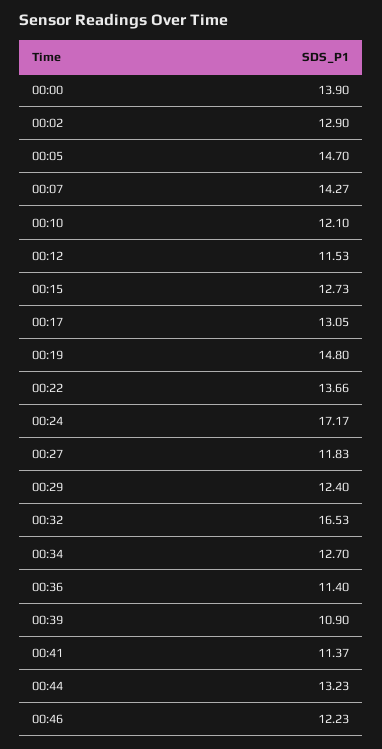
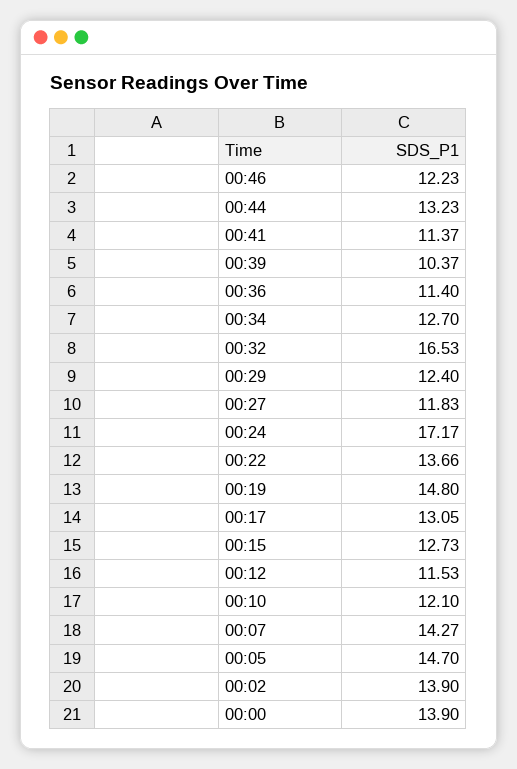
  {
    "00:00": 13.9,
-   "00:02": 12.9,
+   "00:02": 13.9,
    "00:05": 14.7,
    "00:07": 14.27,
    "00:10": 12.1,
    "00:12": 11.53,
    "00:15": 12.73,
    "00:17": 13.05,
    "00:19": 14.8,
    "00:22": 13.66,
    "00:24": 17.17,
    "00:27": 11.83,
    "00:29": 12.4,
    "00:32": 16.53,
    "00:34": 12.7,
    "00:36": 11.4,
-   "00:39": 10.9,
+   "00:39": 10.37,
    "00:41": 11.37,
    "00:44": 13.23,
    "00:46": 12.23
  }

